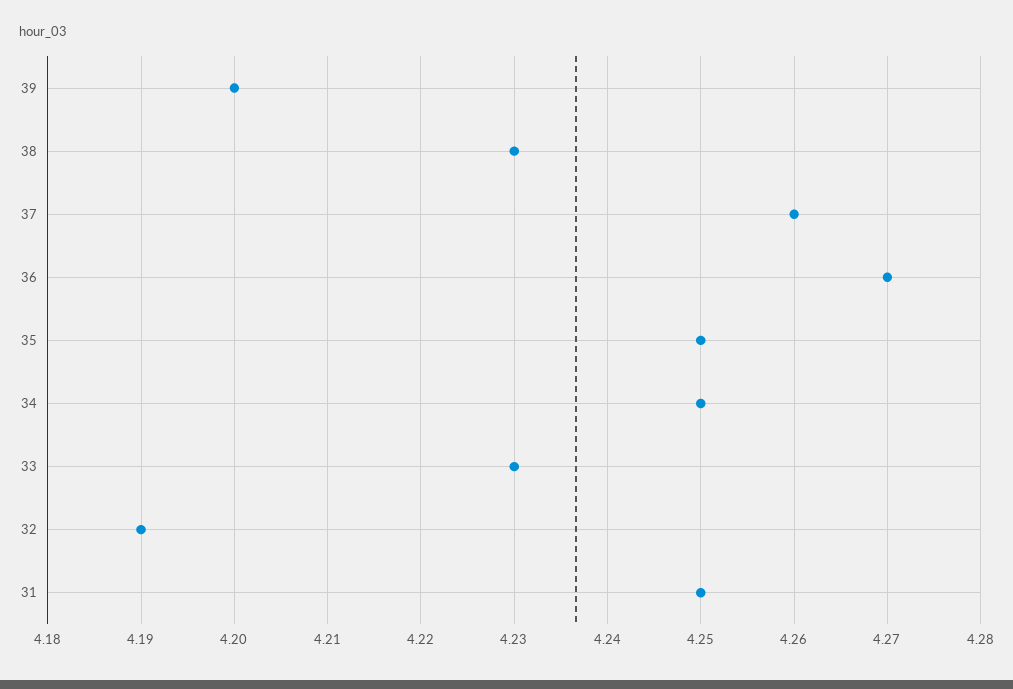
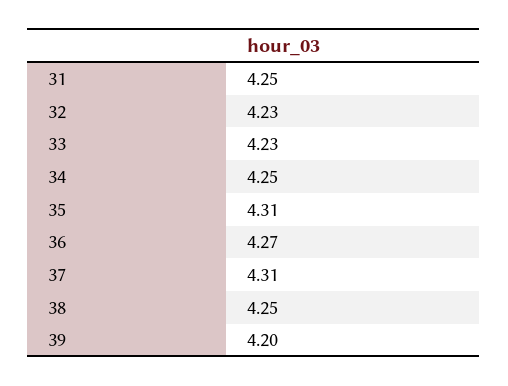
  {
    "39": 4.2,
-   "38": 4.23,
+   "38": 4.25,
-   "37": 4.26,
+   "37": 4.31,
    "36": 4.27,
-   "35": 4.25,
+   "35": 4.31,
    "34": 4.25,
    "33": 4.23,
-   "32": 4.19,
+   "32": 4.23,
    "31": 4.25
  }

